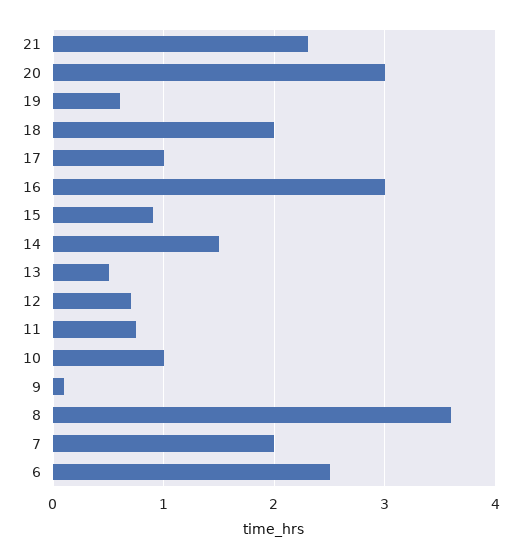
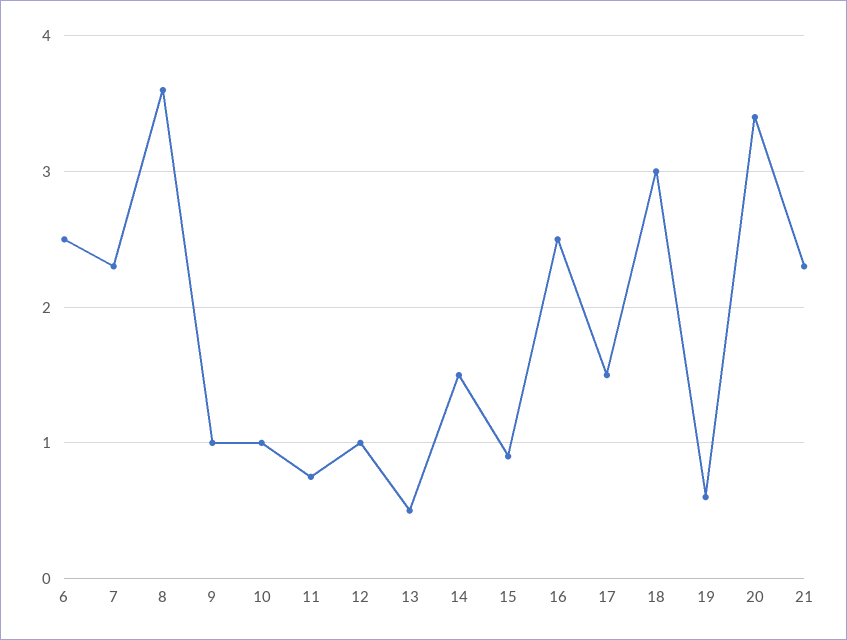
  {
    "21": 2.3,
-   "20": 3,
+   "20": 3.4,
    "19": 0.6,
-   "18": 2,
+   "18": 3,
-   "17": 1,
+   "17": 1.5,
-   "16": 3,
+   "16": 2.5,
    "15": 0.9,
    "14": 1.5,
    "13": 0.5,
-   "12": 0.7,
+   "12": 1,
    "11": 0.8,
    "10": 1,
-   "9": 0.1,
+   "9": 1,
    "8": 3.6,
-   "7": 2,
+   "7": 2.3,
    "6": 2.5
  }

